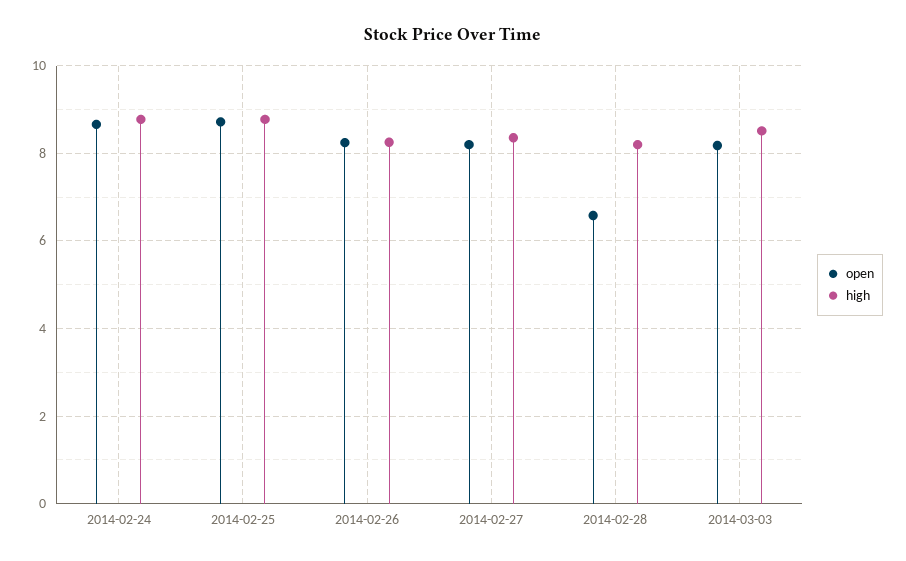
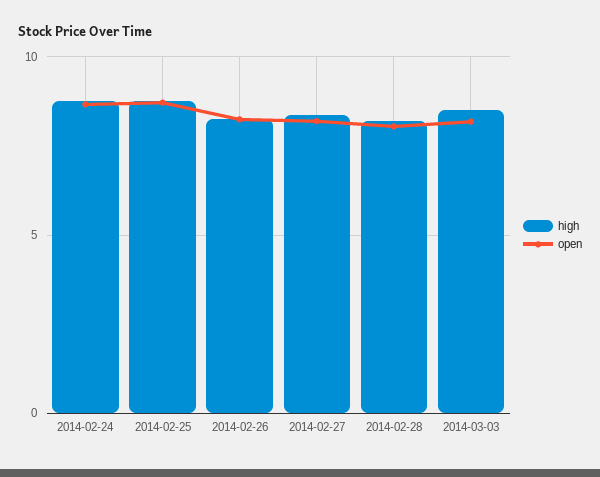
  {
    "open": {
      "2014-02-24": 8.6,
      "2014-02-25": 8.8,
      "2014-02-26": 8.2,
      "2014-02-27": 8.2,
-     "2014-02-28": 6.6,
+     "2014-02-28": 8,
      "2014-03-03": 8.2
    },
    "high": {
      "2014-02-24": 8.8,
      "2014-02-25": 8.8,
      "2014-02-26": 8.2,
      "2014-02-27": 8.4,
      "2014-02-28": 8.2,
      "2014-03-03": 8.6
    }
  }

